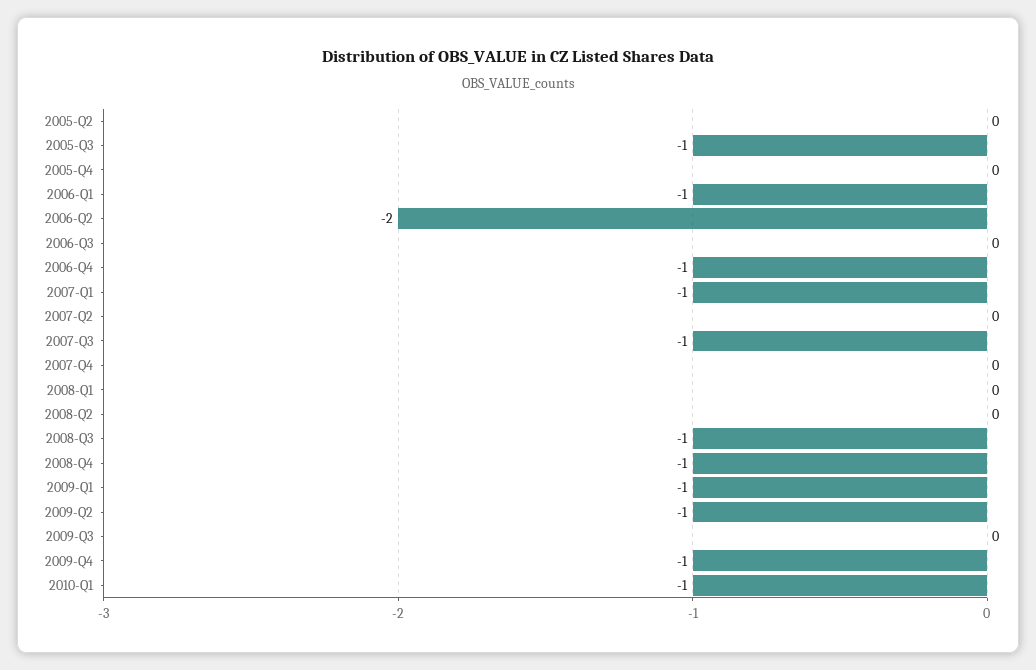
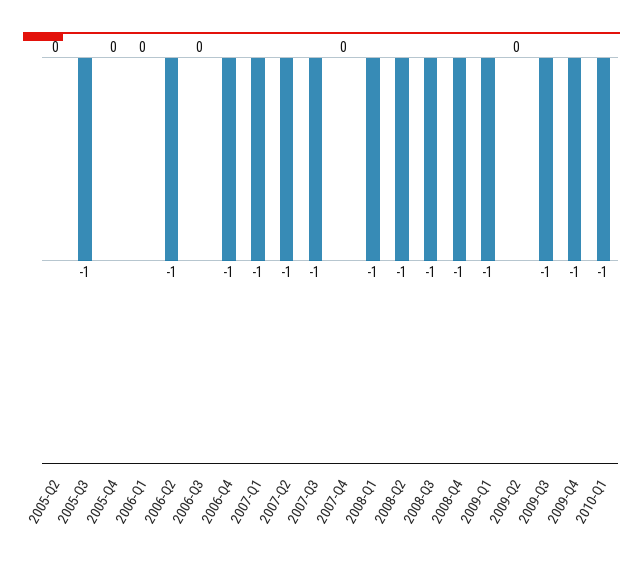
  {
    "2005-Q2": 0,
    "2005-Q3": -1,
    "2005-Q4": 0,
-   "2006-Q1": -1,
+   "2006-Q1": 0,
-   "2006-Q2": -2,
+   "2006-Q2": -1,
    "2006-Q3": 0,
    "2006-Q4": -1,
    "2007-Q1": -1,
-   "2007-Q2": 0,
+   "2007-Q2": -1,
    "2007-Q3": -1,
    "2007-Q4": 0,
-   "2008-Q1": 0,
+   "2008-Q1": -1,
-   "2008-Q2": 0,
+   "2008-Q2": -1,
    "2008-Q3": -1,
    "2008-Q4": -1,
    "2009-Q1": -1,
-   "2009-Q2": -1,
+   "2009-Q2": 0,
-   "2009-Q3": 0,
+   "2009-Q3": -1,
    "2009-Q4": -1,
    "2010-Q1": -1
  }

